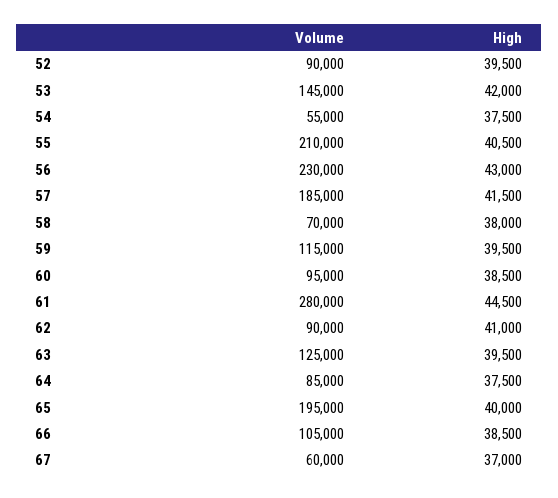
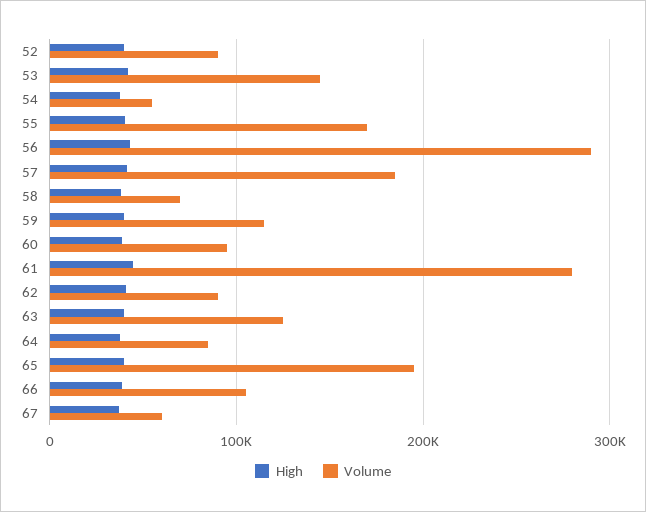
  {
    "Volume": {
      "52": 90000,
      "53": 145000,
      "54": 55000,
-     "55": 210000,
+     "55": 170000,
-     "56": 230000,
+     "56": 290000,
      "57": 185000,
      "58": 70000,
      "59": 115000,
      "60": 95000,
      "61": 280000,
      "62": 90000,
      "63": 125000,
      "64": 85000,
      "65": 195000,
      "66": 105000,
      "67": 60000
    },
    "High": {
      "52": 39500,
      "53": 42000,
      "54": 37500,
      "55": 40500,
      "56": 43000,
      "57": 41500,
      "58": 38000,
      "59": 39500,
      "60": 38500,
      "61": 44500,
      "62": 41000,
      "63": 39500,
      "64": 37500,
      "65": 40000,
      "66": 38500,
      "67": 37000
    }
  }

